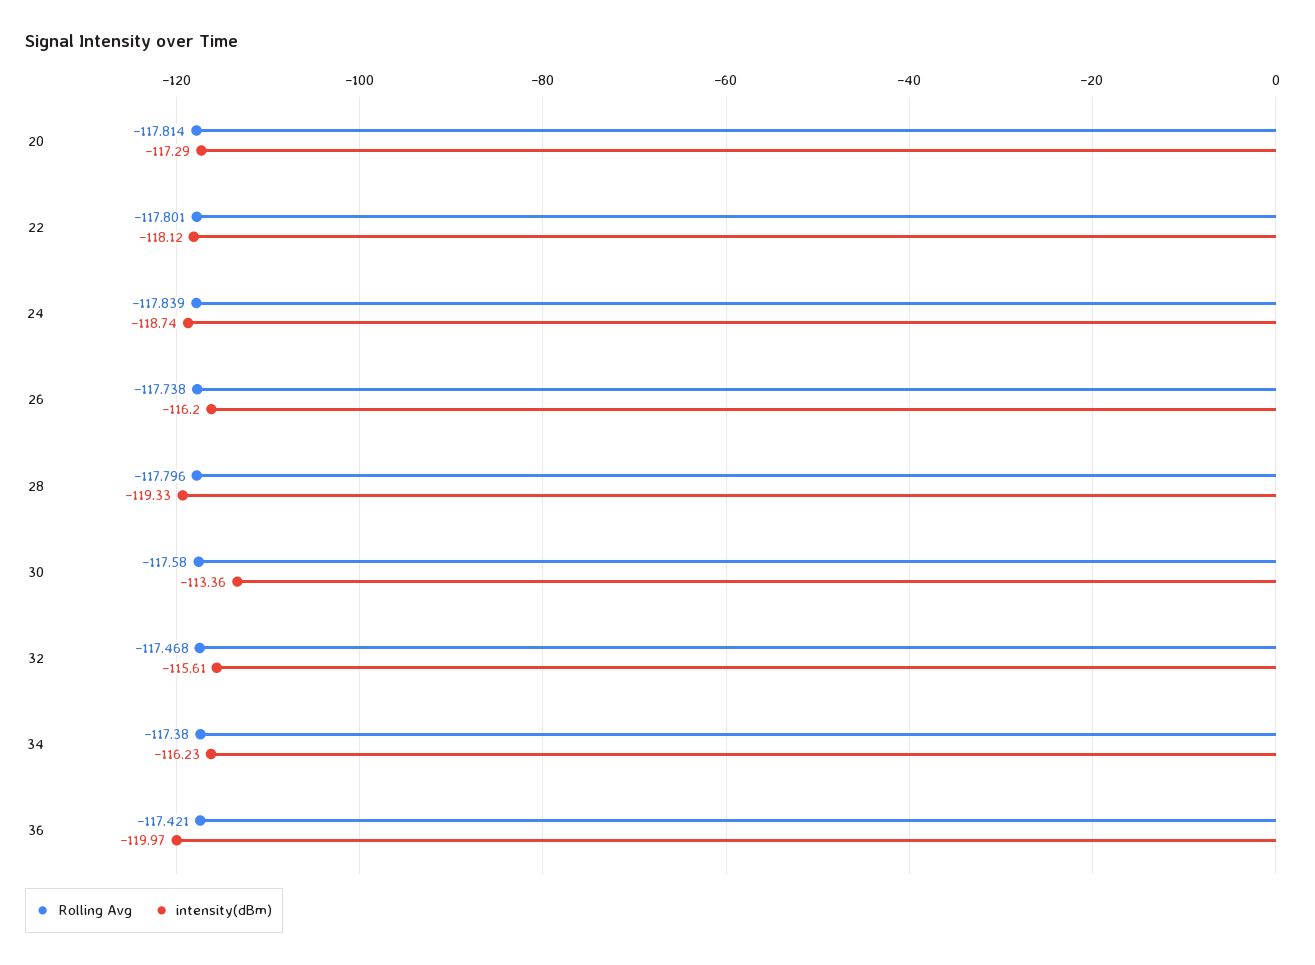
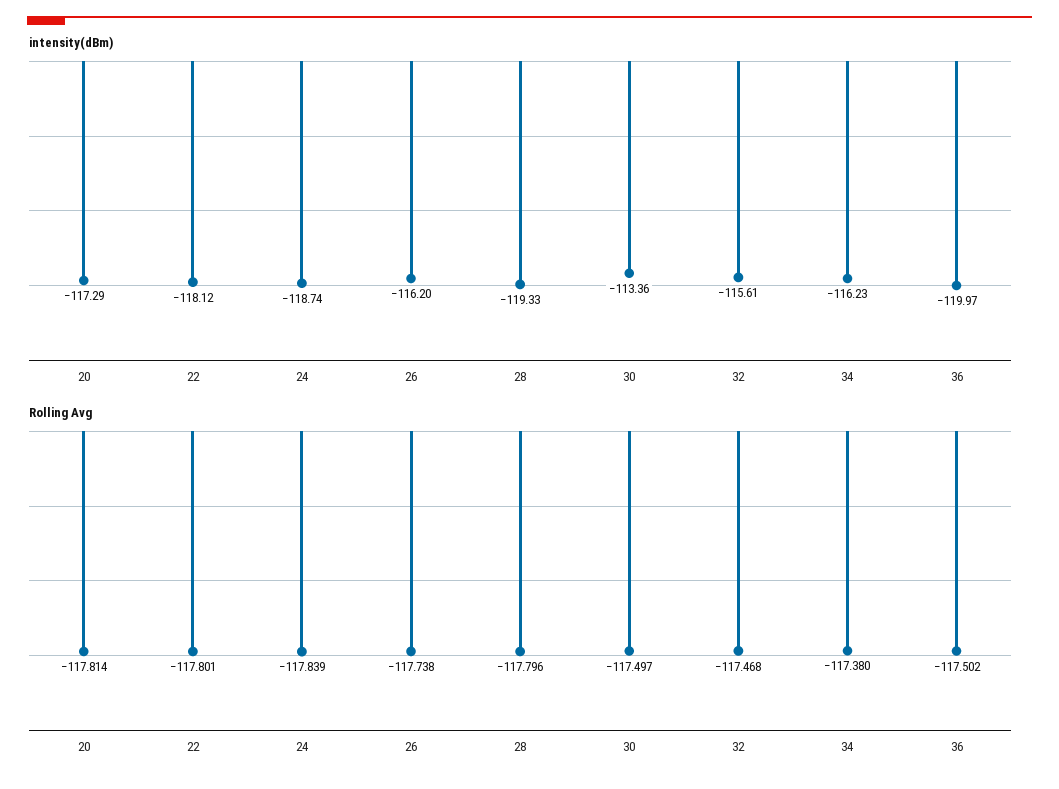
  {
    "Rolling Avg": {
      "20": -117.814,
      "22": -117.801,
      "24": -117.839,
      "26": -117.738,
      "28": -117.796,
-     "30": -117.58,
+     "30": -117.497,
      "32": -117.468,
      "34": -117.38,
-     "36": -117.421
+     "36": -117.502
    },
    "intensity(dBm)": {
      "20": -117.29,
      "22": -118.12,
      "24": -118.74,
      "26": -116.2,
      "28": -119.33,
      "30": -113.36,
      "32": -115.61,
      "34": -116.23,
      "36": -119.97
    }
  }

